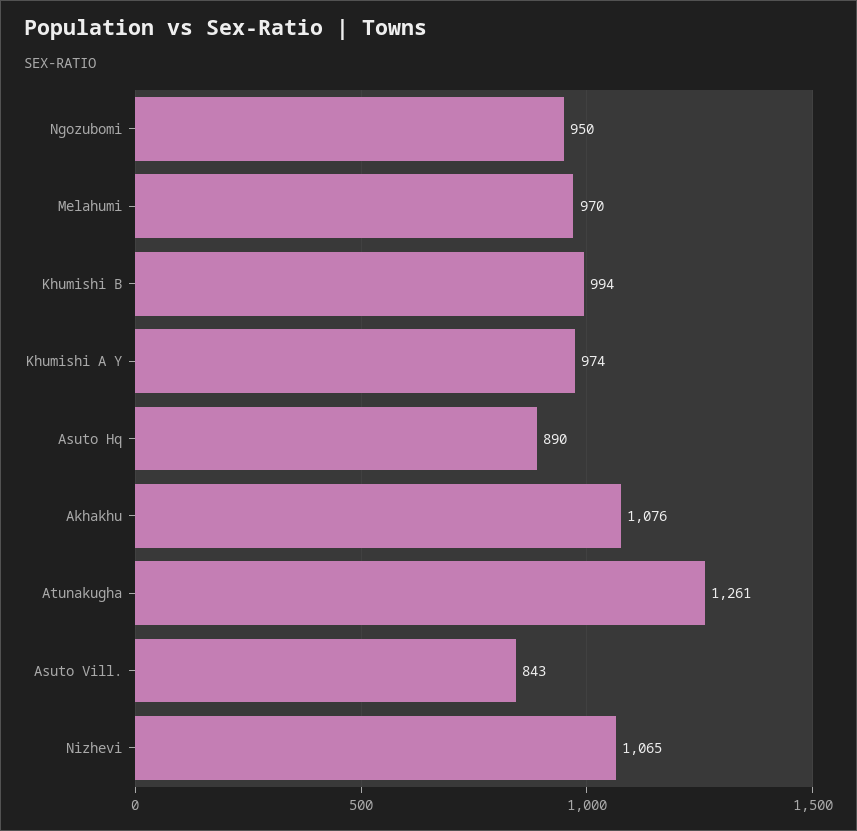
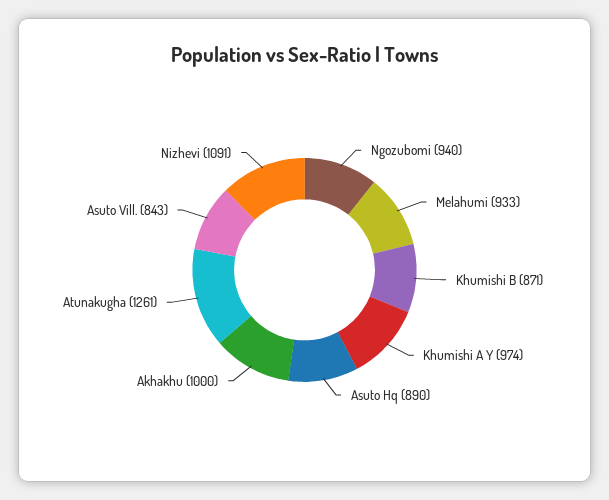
  {
-   "Ngozubomi": 950,
+   "Ngozubomi": 940,
-   "Melahumi": 970,
+   "Melahumi": 933,
-   "Khumishi B": 994,
+   "Khumishi B": 871,
    "Khumishi A Y": 974,
    "Asuto Hq": 890,
-   "Akhakhu": 1076,
+   "Akhakhu": 1000,
    "Atunakugha": 1261,
    "Asuto Vill.": 843,
-   "Nizhevi": 1065
+   "Nizhevi": 1091
  }

